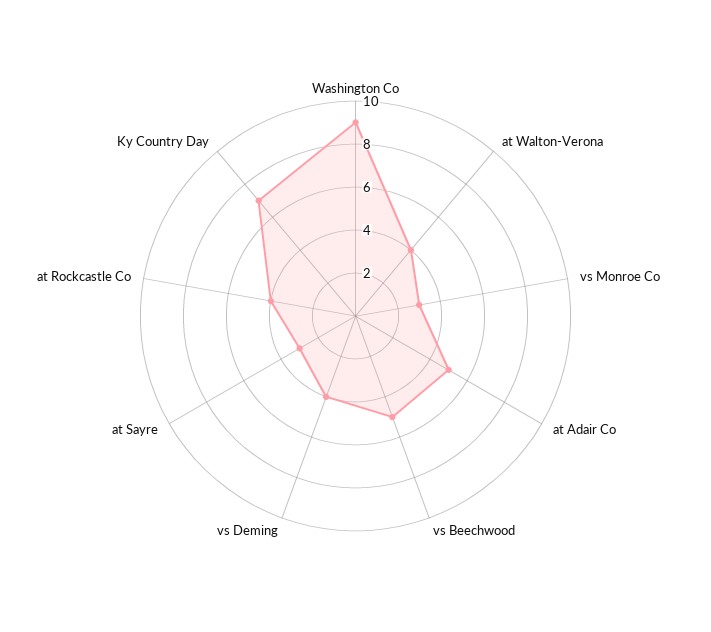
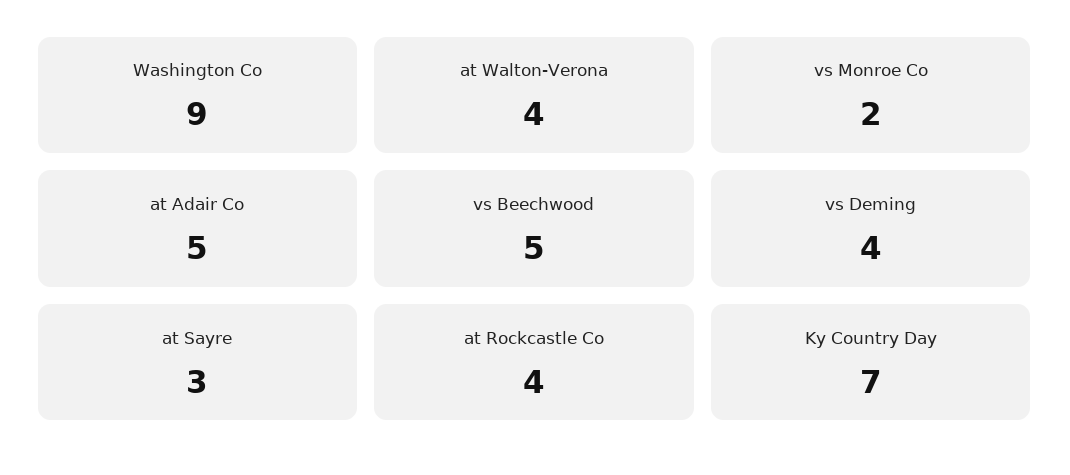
  {
    "Washington Co": 9,
    "at Walton-Verona": 4,
-   "vs Monroe Co": 3,
+   "vs Monroe Co": 2,
    "at Adair Co": 5,
    "vs Beechwood": 5,
    "vs Deming": 4,
    "at Sayre": 3,
    "at Rockcastle Co": 4,
    "Ky Country Day": 7
  }

